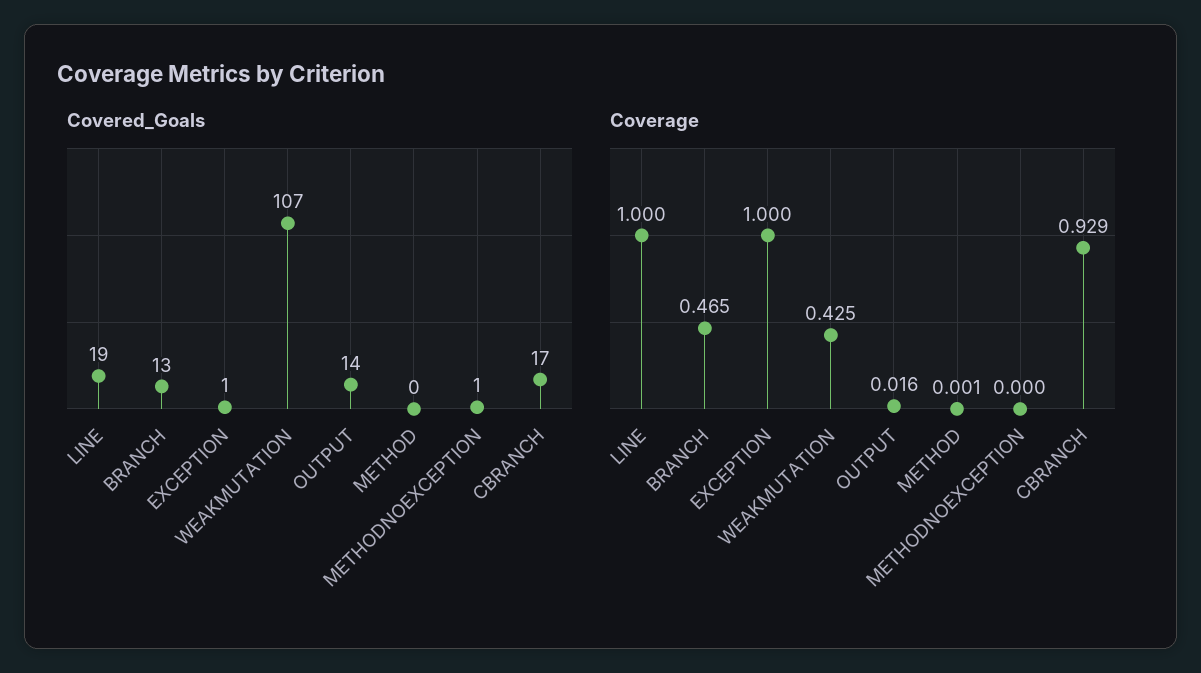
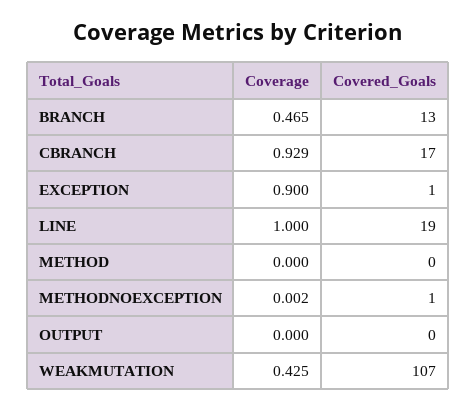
  {
    "Covered_Goals": {
      "LINE": 19,
      "BRANCH": 13,
      "EXCEPTION": 1,
      "WEAKMUTATION": 107,
-     "OUTPUT": 14,
+     "OUTPUT": 0,
      "METHOD": 0,
      "METHODNOEXCEPTION": 1,
      "CBRANCH": 17
    },
    "Coverage": {
      "LINE": 1,
      "BRANCH": 0.465,
-     "EXCEPTION": 1,
+     "EXCEPTION": 0.9,
      "WEAKMUTATION": 0.425,
-     "OUTPUT": 0.016,
+     "OUTPUT": 0,
-     "METHOD": 0.001,
+     "METHOD": 0,
-     "METHODNOEXCEPTION": 0,
+     "METHODNOEXCEPTION": 0.002,
      "CBRANCH": 0.929
    }
  }

